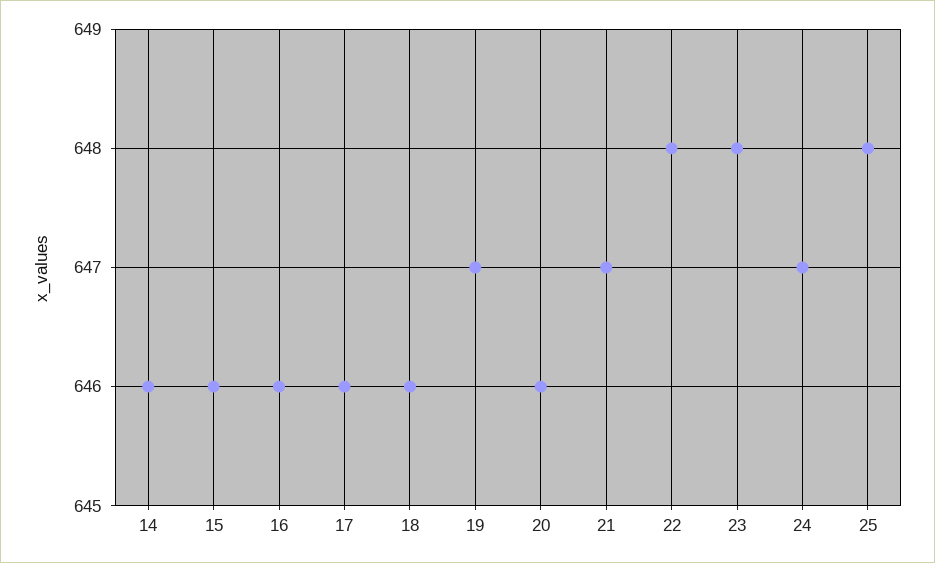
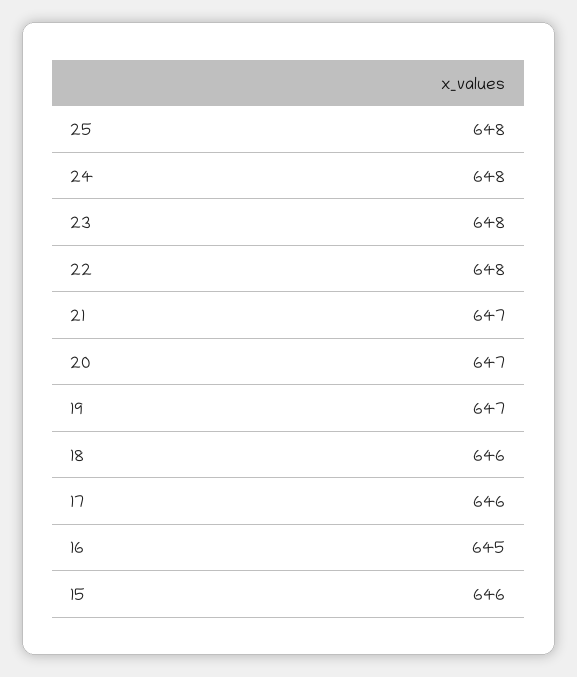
  {
-   "14": 646,
    "15": 646,
-   "16": 646,
+   "16": 645,
    "17": 646,
    "18": 646,
    "19": 647,
-   "20": 646,
+   "20": 647,
    "21": 647,
    "22": 648,
    "23": 648,
-   "24": 647,
+   "24": 648,
    "25": 648
  }

